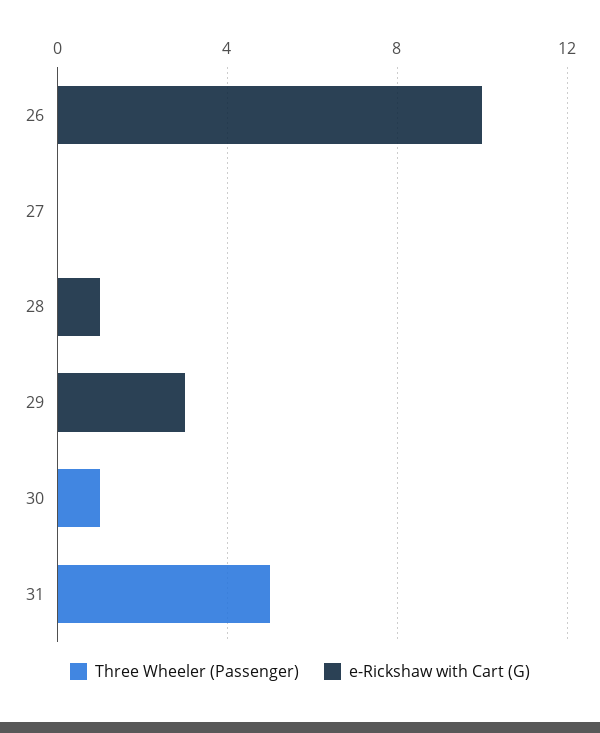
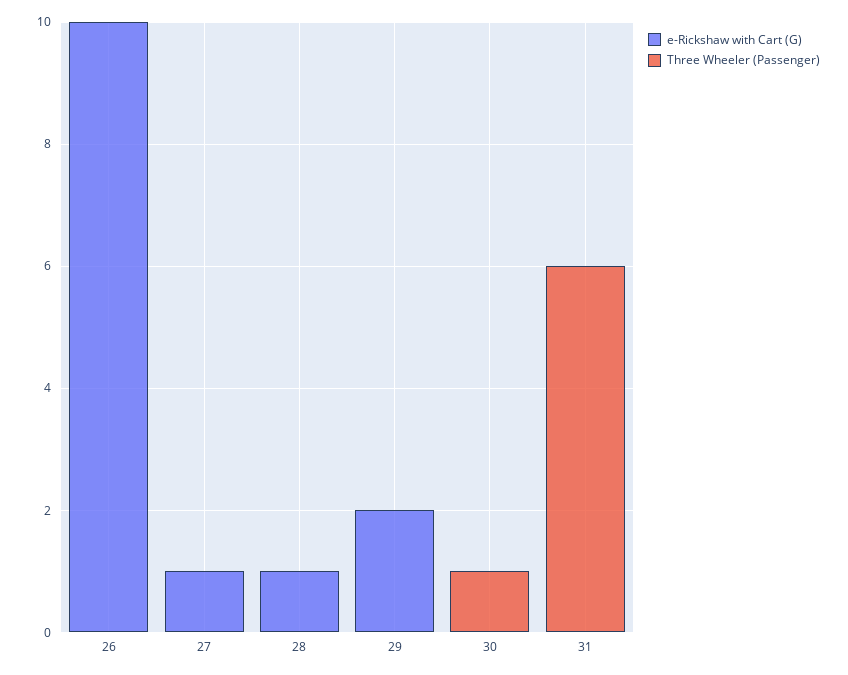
  {
    "Three Wheeler (Passenger)": {
      "26": 0,
      "27": 0,
      "28": 0,
      "29": 0,
      "30": 1,
-     "31": 5
+     "31": 6
    },
    "e-Rickshaw with Cart (G)": {
      "26": 10,
-     "27": 0,
+     "27": 1,
      "28": 1,
-     "29": 3,
+     "29": 2,
      "30": 0,
      "31": 0
    }
  }

